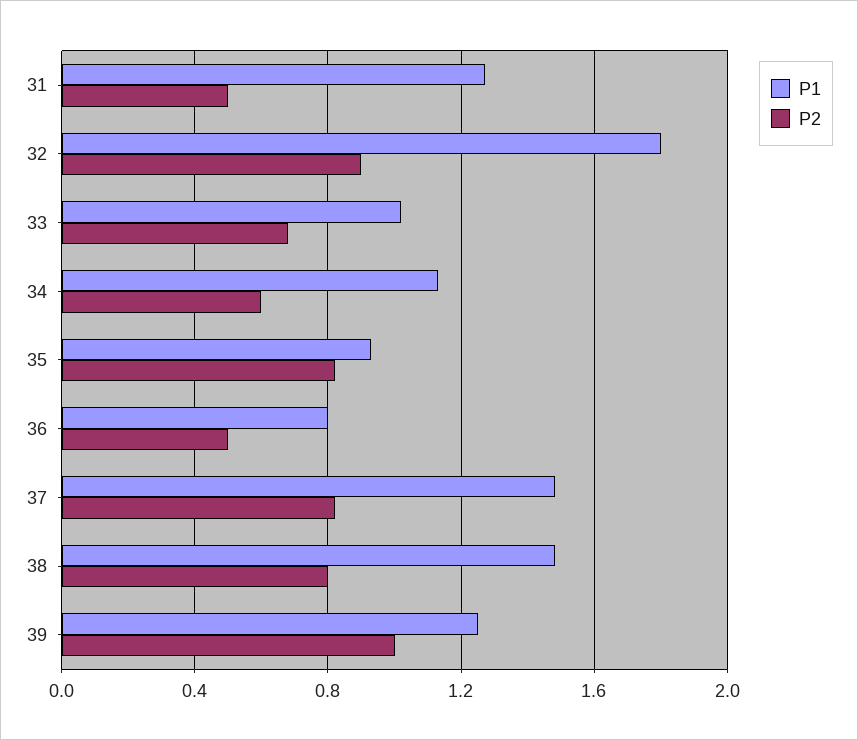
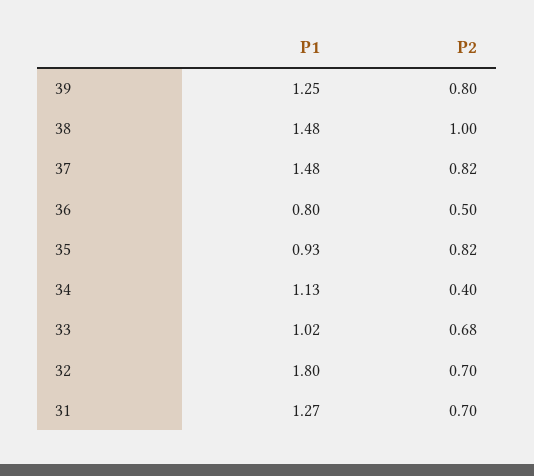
  {
    "P1": {
      "31": 1.27,
      "32": 1.8,
      "33": 1.02,
      "34": 1.13,
      "35": 0.93,
      "36": 0.8,
      "37": 1.48,
      "38": 1.48,
      "39": 1.25
    },
    "P2": {
-     "31": 0.5,
+     "31": 0.7,
-     "32": 0.9,
+     "32": 0.7,
      "33": 0.68,
-     "34": 0.6,
+     "34": 0.4,
      "35": 0.82,
      "36": 0.5,
      "37": 0.82,
-     "38": 0.8,
+     "38": 1,
-     "39": 1
+     "39": 0.8
    }
  }

